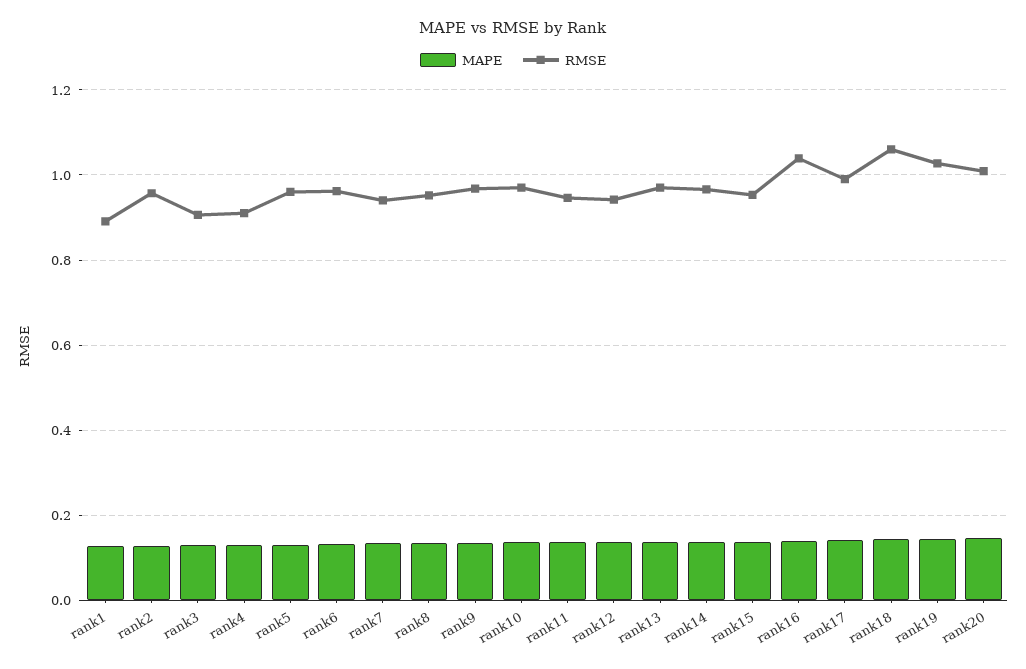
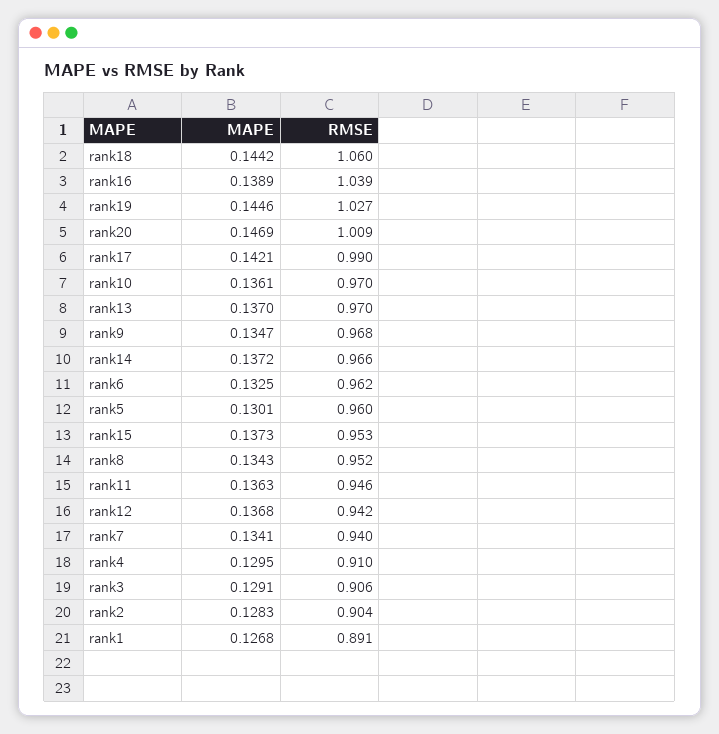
  {
    "MAPE": {
      "rank1": 0.1268,
      "rank2": 0.1283,
      "rank3": 0.1291,
      "rank4": 0.1295,
      "rank5": 0.1301,
      "rank6": 0.1325,
      "rank7": 0.1341,
      "rank8": 0.1343,
      "rank9": 0.1347,
      "rank10": 0.1361,
      "rank11": 0.1363,
      "rank12": 0.1368,
      "rank13": 0.137,
      "rank14": 0.1372,
      "rank15": 0.1373,
      "rank16": 0.1389,
      "rank17": 0.1421,
      "rank18": 0.1442,
      "rank19": 0.1446,
      "rank20": 0.1469
    },
    "RMSE": {
      "rank1": 0.891,
-     "rank2": 0.96,
+     "rank2": 0.904,
      "rank3": 0.906,
      "rank4": 0.91,
      "rank5": 0.96,
      "rank6": 0.962,
      "rank7": 0.94,
      "rank8": 0.952,
      "rank9": 0.968,
      "rank10": 0.97,
      "rank11": 0.946,
      "rank12": 0.942,
      "rank13": 0.97,
      "rank14": 0.966,
      "rank15": 0.953,
      "rank16": 1.039,
      "rank17": 0.99,
      "rank18": 1.06,
      "rank19": 1.027,
      "rank20": 1.009
    }
  }

